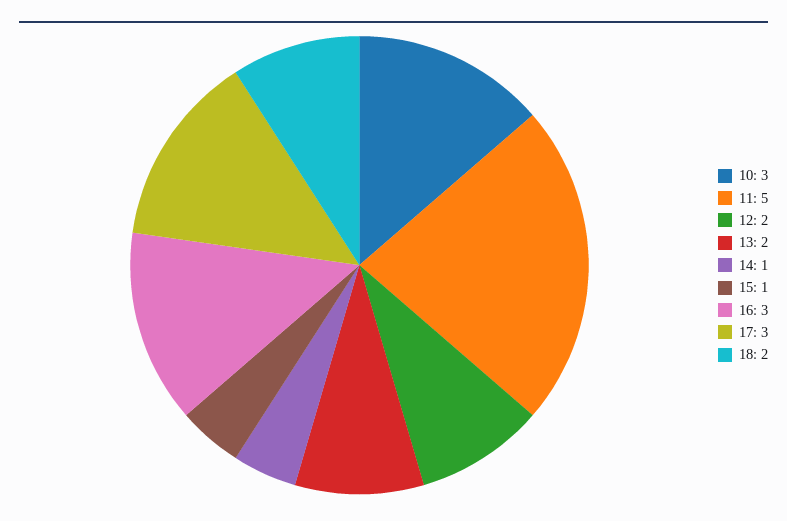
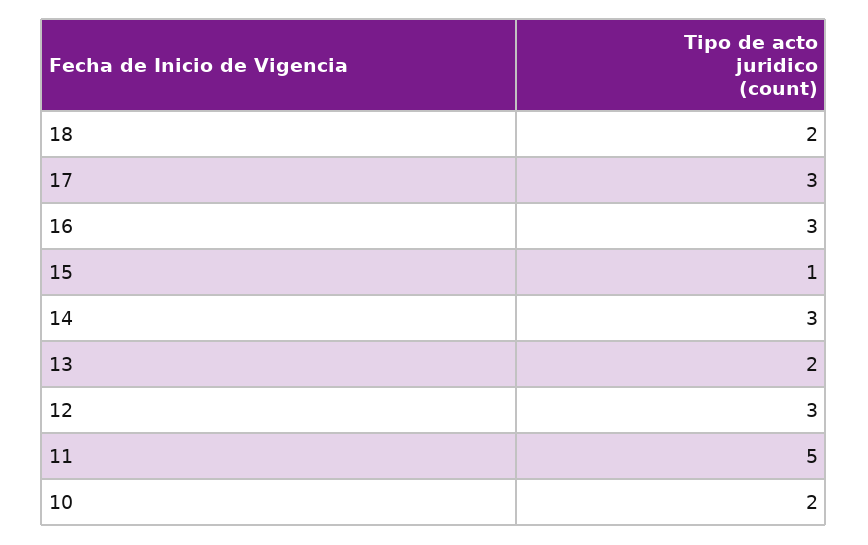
  {
-   "10": 3,
+   "10": 2,
    "11": 5,
-   "12": 2,
+   "12": 3,
    "13": 2,
-   "14": 1,
+   "14": 3,
    "15": 1,
    "16": 3,
    "17": 3,
    "18": 2
  }

